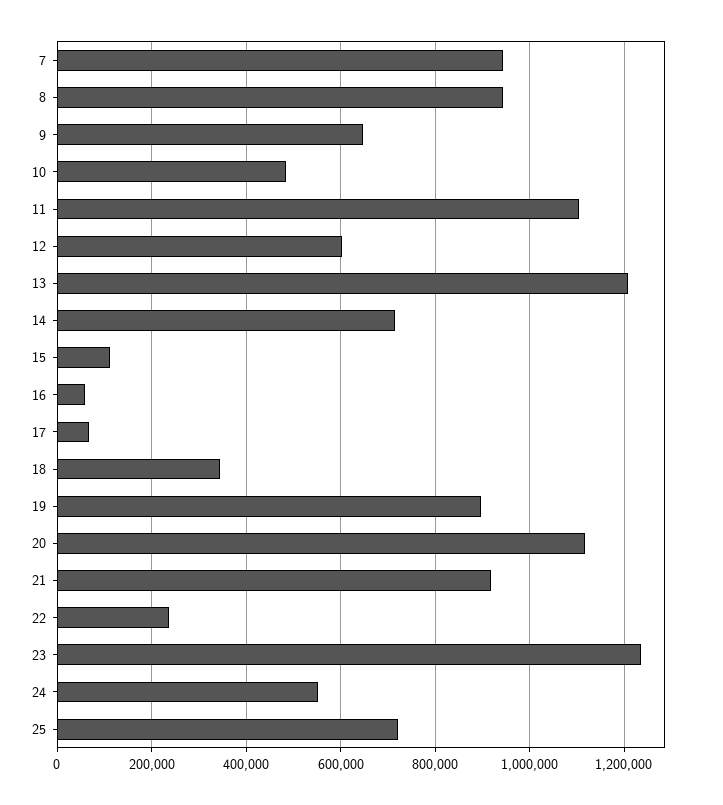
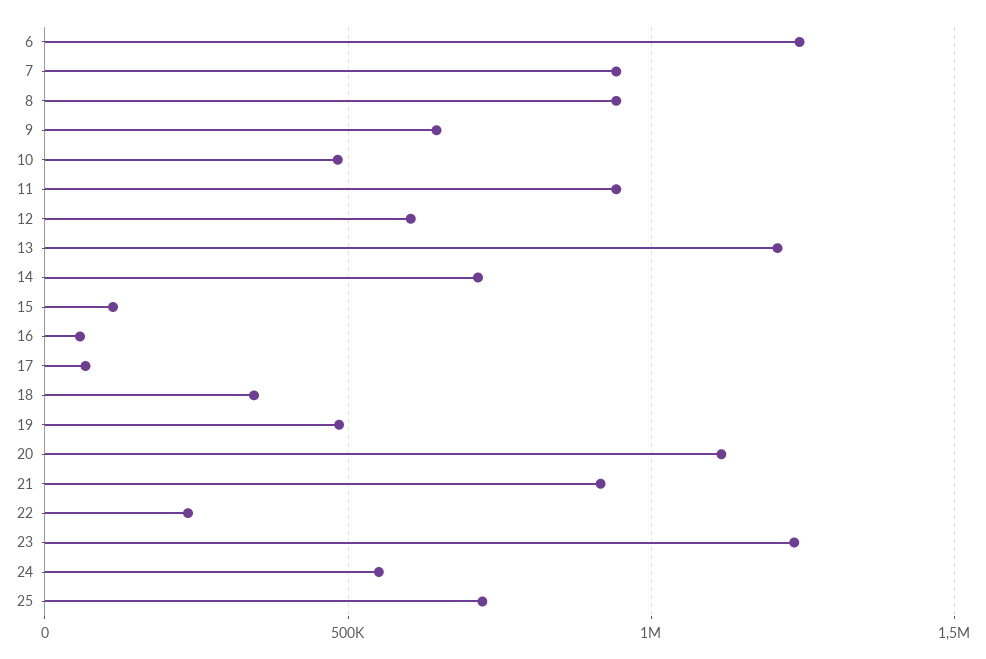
  {
    "7": 940000,
    "8": 940000,
    "9": 640000,
    "10": 480000,
-   "11": 1100000,
+   "11": 950000,
    "12": 600000,
    "13": 1200000,
    "14": 720000,
    "15": 120000,
    "16": 60000,
    "17": 60000,
    "18": 340000,
-   "19": 900000,
+   "19": 500000,
    "20": 1120000,
    "21": 920000,
    "22": 240000,
    "23": 1240000,
    "24": 560000,
-   "25": 720000
+   "25": 720000,
+   "6": 1250000
  }

